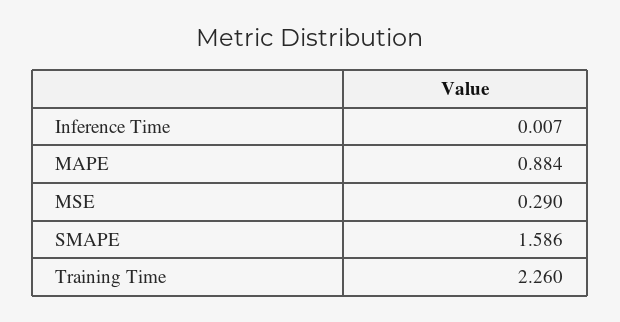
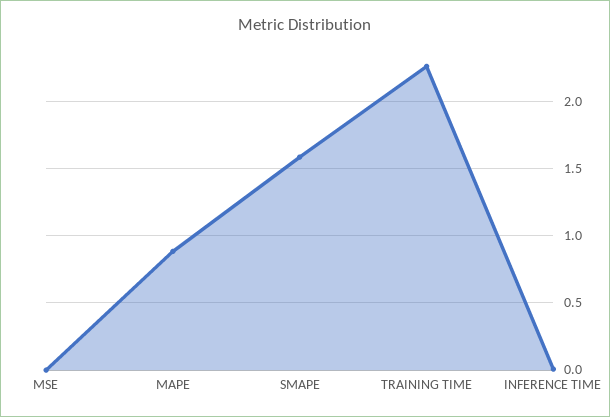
  {
    "Inference Time": 0.007,
    "MAPE": 0.884,
-   "MSE": 0.29,
+   "MSE": 0,
    "SMAPE": 1.586,
    "Training Time": 2.26
  }

